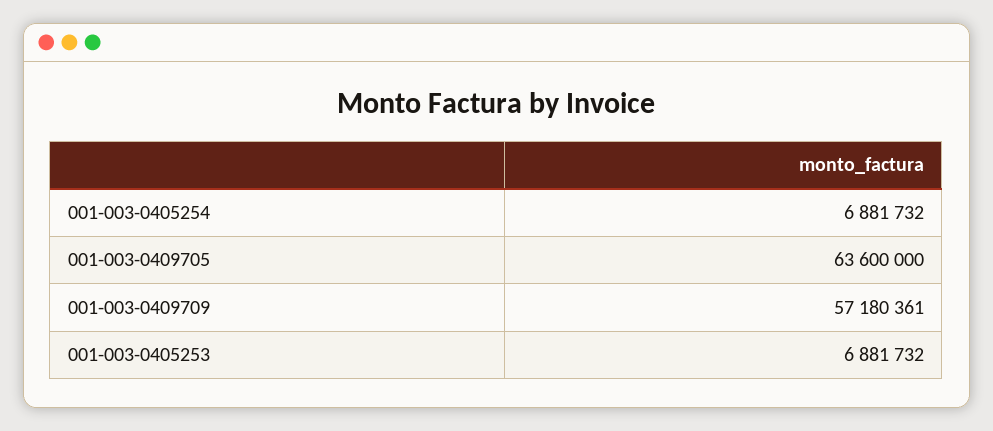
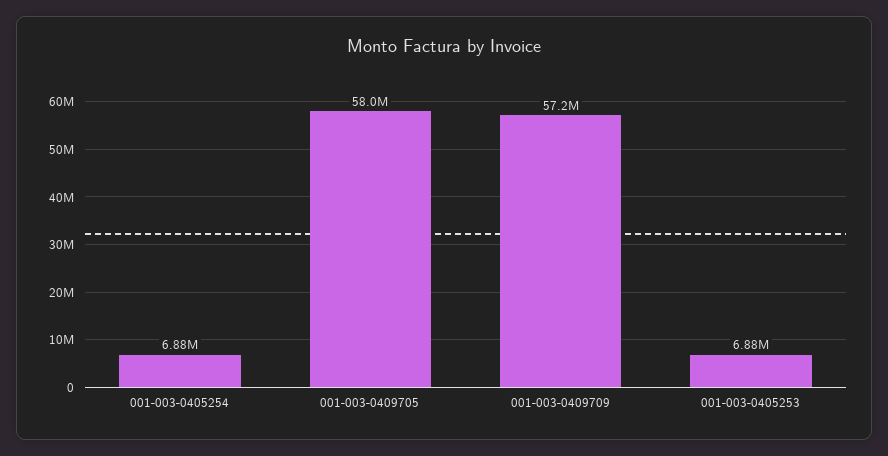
  {
    "001-003-0405254": 6881732,
-   "001-003-0409705": 63600000,
+   "001-003-0409705": 58000000,
    "001-003-0409709": 57180361,
    "001-003-0405253": 6881732
  }

